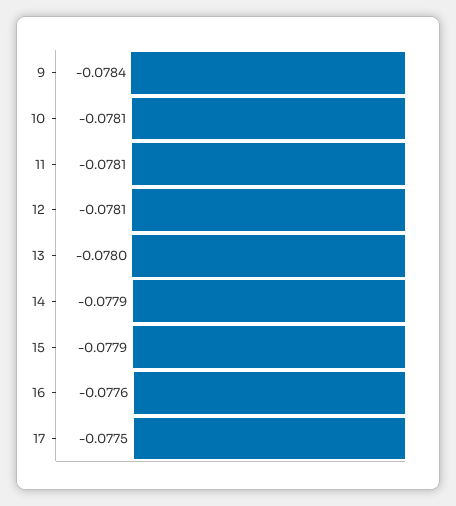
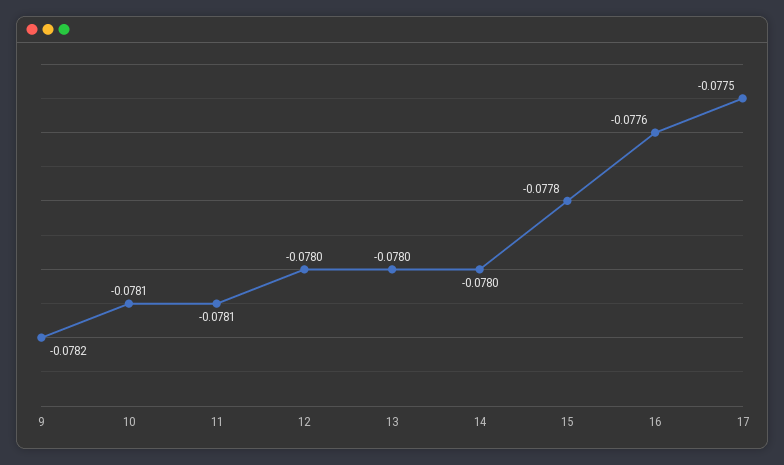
  {
-   "9": -0.0784,
+   "9": -0.0782,
    "10": -0.0781,
    "11": -0.0781,
-   "12": -0.0781,
+   "12": -0.078,
    "13": -0.078,
-   "14": -0.0779,
+   "14": -0.078,
-   "15": -0.0779,
+   "15": -0.0778,
    "16": -0.0776,
    "17": -0.0775
  }

